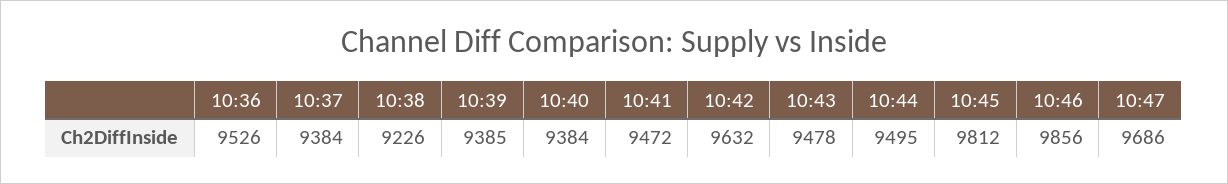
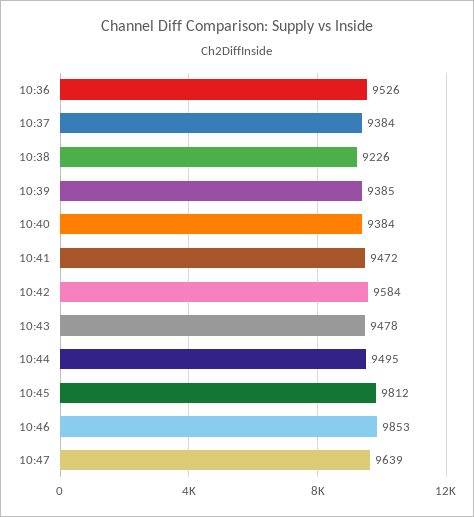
  {
    "10:36": 9526,
    "10:37": 9384,
    "10:38": 9226,
    "10:39": 9385,
    "10:40": 9384,
    "10:41": 9472,
-   "10:42": 9632,
+   "10:42": 9584,
    "10:43": 9478,
    "10:44": 9495,
    "10:45": 9812,
-   "10:46": 9856,
+   "10:46": 9853,
-   "10:47": 9686
+   "10:47": 9639
  }

